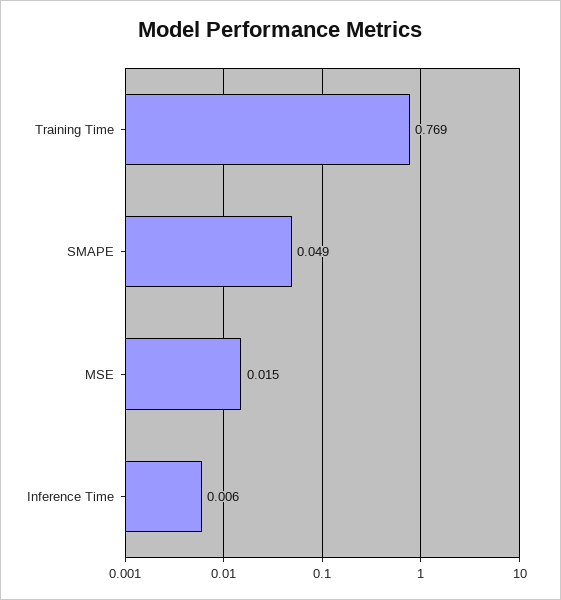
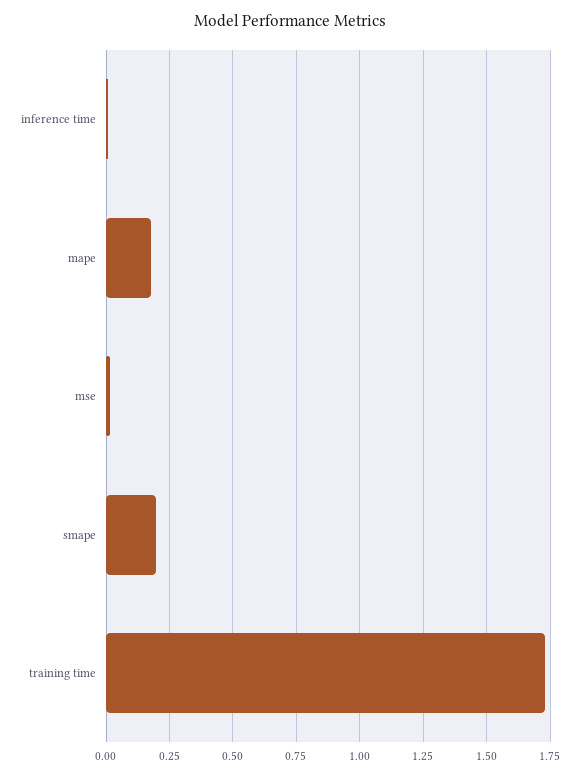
  {
-   "Training Time": 0.769,
+   "Training Time": 1.725,
-   "SMAPE": 0.049,
+   "SMAPE": 0.2,
    "MSE": 0.015,
-   "Inference Time": 0.006
+   "Inference Time": 0.006,
+   "mape": 0.175
  }

